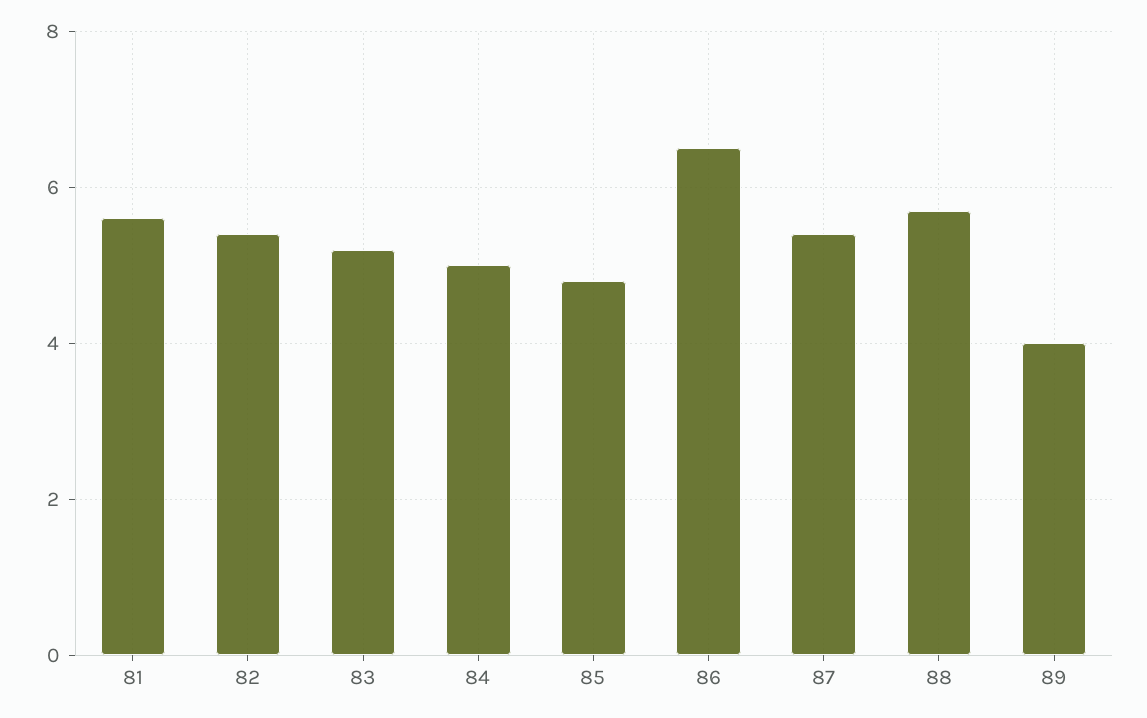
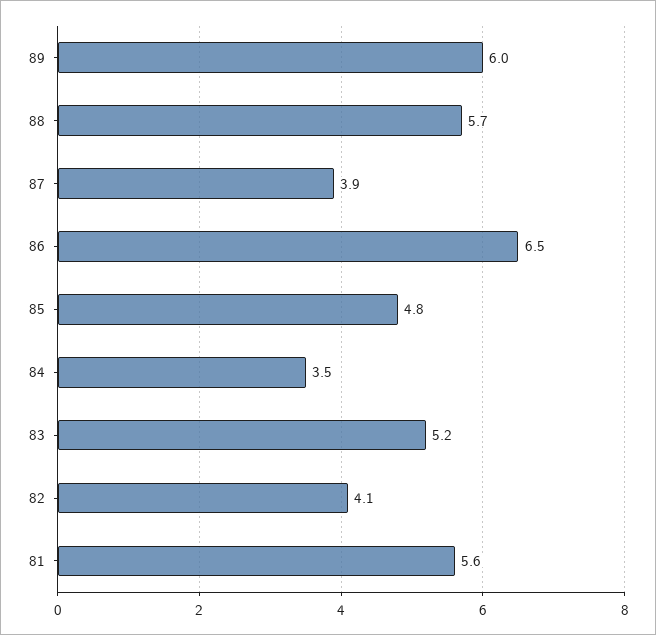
  {
    "81": 5.6,
-   "82": 5.5,
+   "82": 4.1,
    "83": 5.2,
-   "84": 5,
+   "84": 3.5,
    "85": 4.8,
    "86": 6.5,
-   "87": 5.5,
+   "87": 3.9,
    "88": 5.7,
-   "89": 4
+   "89": 6
  }

